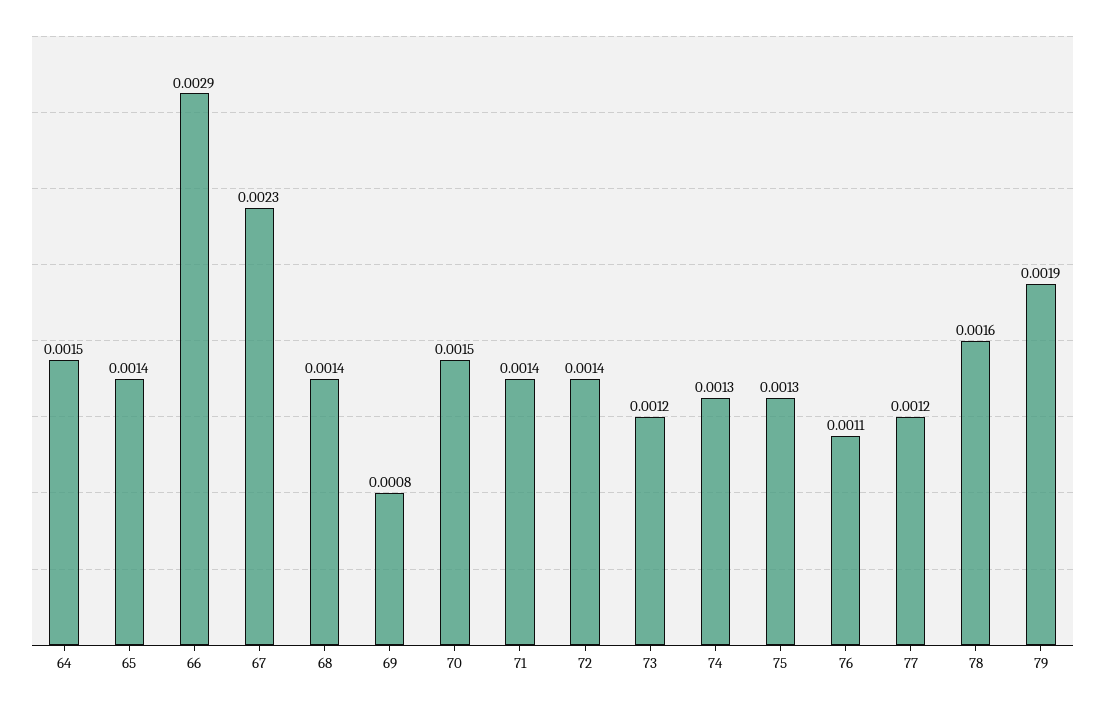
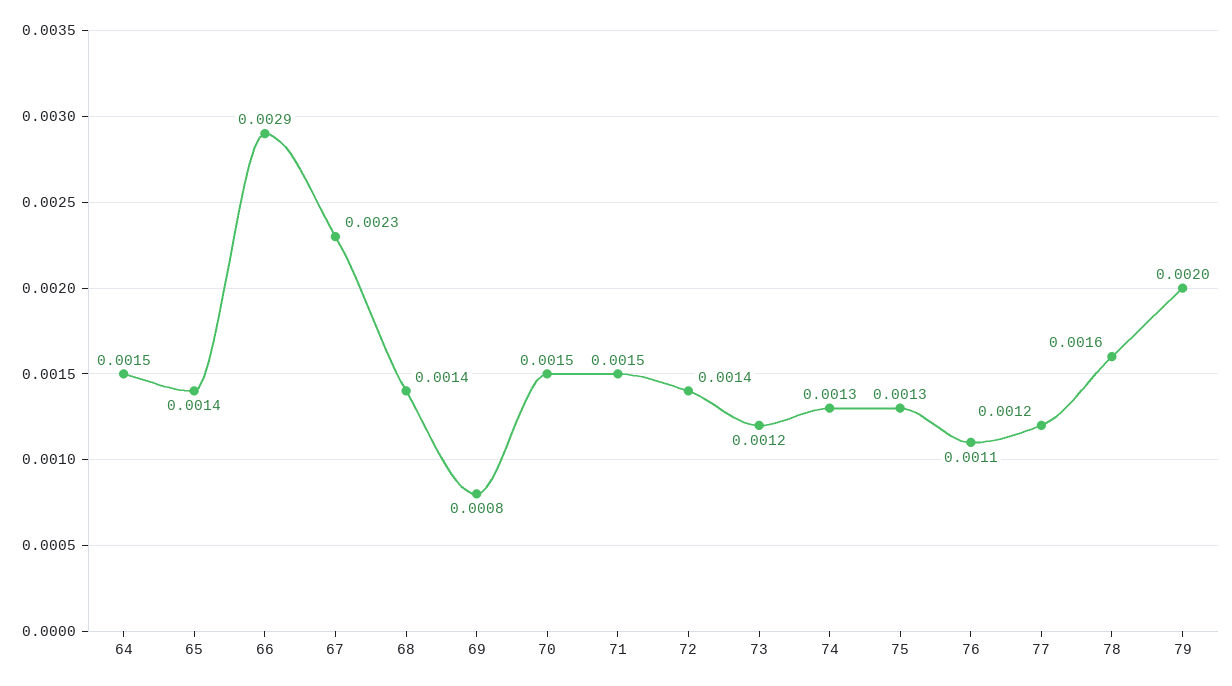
  {
    "64": 0.0015,
    "65": 0.0014,
    "66": 0.0029,
    "67": 0.0023,
    "68": 0.0014,
    "69": 0.0008,
    "70": 0.0015,
-   "71": 0.0014,
+   "71": 0.0015,
    "72": 0.0014,
    "73": 0.0012,
    "74": 0.0013,
    "75": 0.0013,
    "76": 0.0011,
    "77": 0.0012,
    "78": 0.0016,
-   "79": 0.0019
+   "79": 0.002
  }

